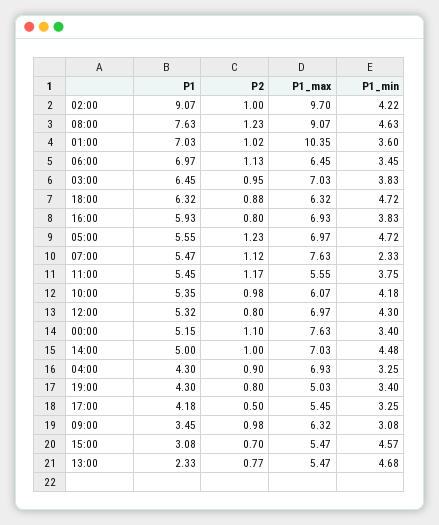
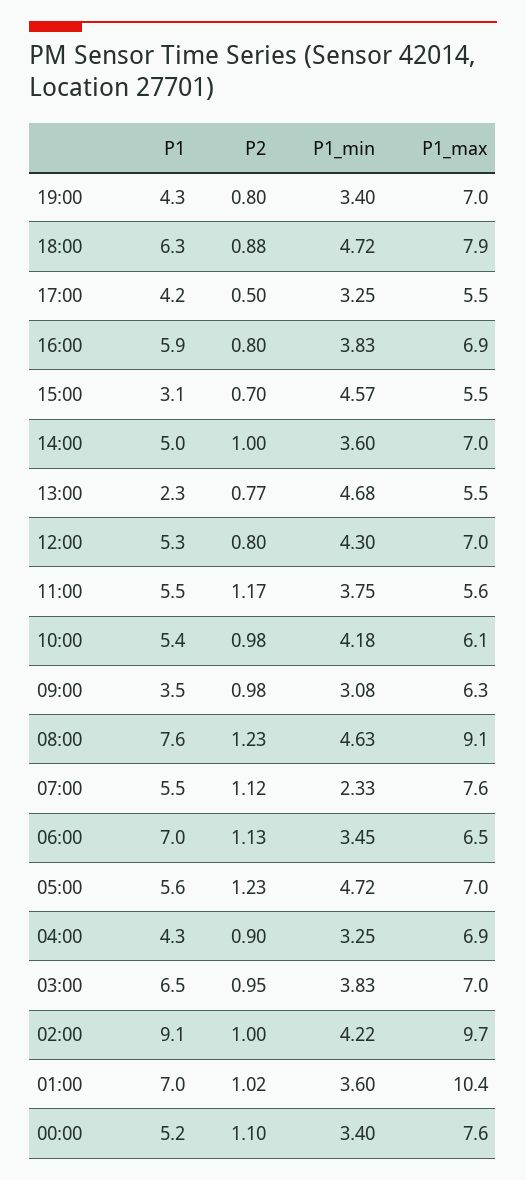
  {
    "P1": {
      "02:00": 9.07,
      "08:00": 7.63,
      "01:00": 7.03,
      "06:00": 6.97,
      "03:00": 6.45,
      "18:00": 6.32,
      "16:00": 5.93,
      "05:00": 5.55,
      "07:00": 5.47,
      "11:00": 5.45,
      "10:00": 5.35,
      "12:00": 5.32,
      "00:00": 5.15,
      "14:00": 5,
      "04:00": 4.3,
      "19:00": 4.3,
      "17:00": 4.18,
      "09:00": 3.45,
      "15:00": 3.08,
      "13:00": 2.33
    },
    "P2": {
      "02:00": 1,
      "08:00": 1.23,
      "01:00": 1.02,
      "06:00": 1.13,
      "03:00": 0.95,
      "18:00": 0.88,
      "16:00": 0.8,
      "05:00": 1.23,
      "07:00": 1.12,
      "11:00": 1.17,
      "10:00": 0.98,
      "12:00": 0.8,
      "00:00": 1.1,
      "14:00": 1,
      "04:00": 0.9,
      "19:00": 0.8,
      "17:00": 0.5,
      "09:00": 0.98,
      "15:00": 0.7,
      "13:00": 0.77
    },
    "P1_max": {
      "02:00": 9.7,
      "08:00": 9.07,
      "01:00": 10.35,
      "06:00": 6.45,
      "03:00": 7.03,
-     "18:00": 6.32,
+     "18:00": 7.9,
      "16:00": 6.93,
      "05:00": 6.97,
      "07:00": 7.63,
      "11:00": 5.55,
      "10:00": 6.07,
      "12:00": 6.97,
      "00:00": 7.63,
      "14:00": 7.03,
      "04:00": 6.93,
-     "19:00": 5.03,
+     "19:00": 7,
      "17:00": 5.45,
      "09:00": 6.32,
      "15:00": 5.47,
      "13:00": 5.47
    },
    "P1_min": {
      "02:00": 4.22,
      "08:00": 4.63,
      "01:00": 3.6,
      "06:00": 3.45,
      "03:00": 3.83,
      "18:00": 4.72,
      "16:00": 3.83,
      "05:00": 4.72,
      "07:00": 2.33,
      "11:00": 3.75,
      "10:00": 4.18,
      "12:00": 4.3,
      "00:00": 3.4,
-     "14:00": 4.48,
+     "14:00": 3.6,
      "04:00": 3.25,
      "19:00": 3.4,
      "17:00": 3.25,
      "09:00": 3.08,
      "15:00": 4.57,
      "13:00": 4.68
    }
  }

